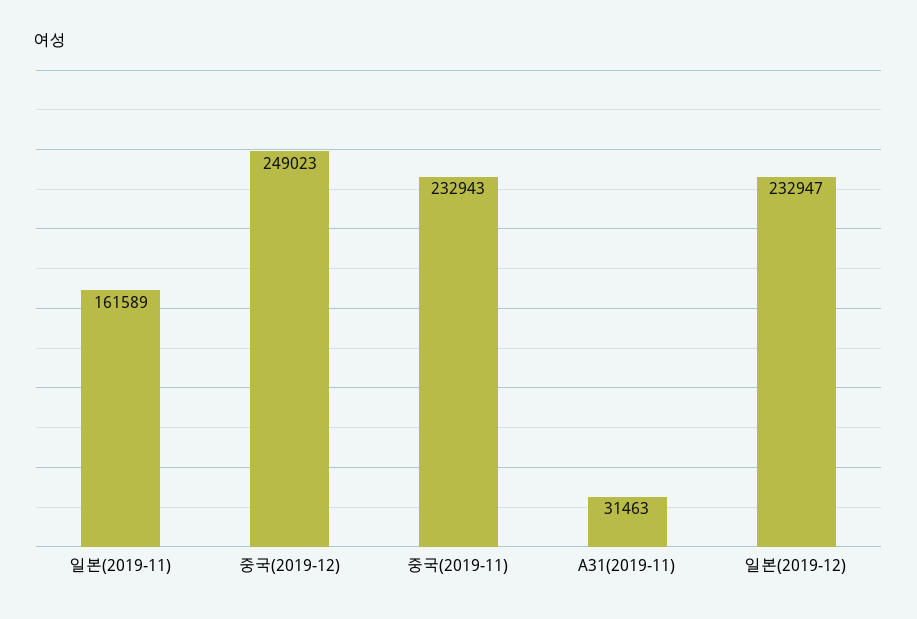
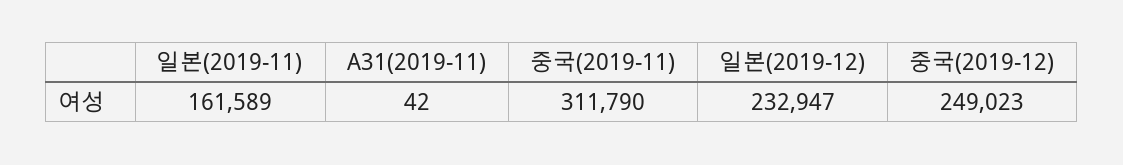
  {
    "일본(2019-11)": 161589,
    "중국(2019-12)": 249023,
-   "중국(2019-11)": 232943,
+   "중국(2019-11)": 311790,
-   "A31(2019-11)": 31463,
+   "A31(2019-11)": 42,
    "일본(2019-12)": 232947
  }

